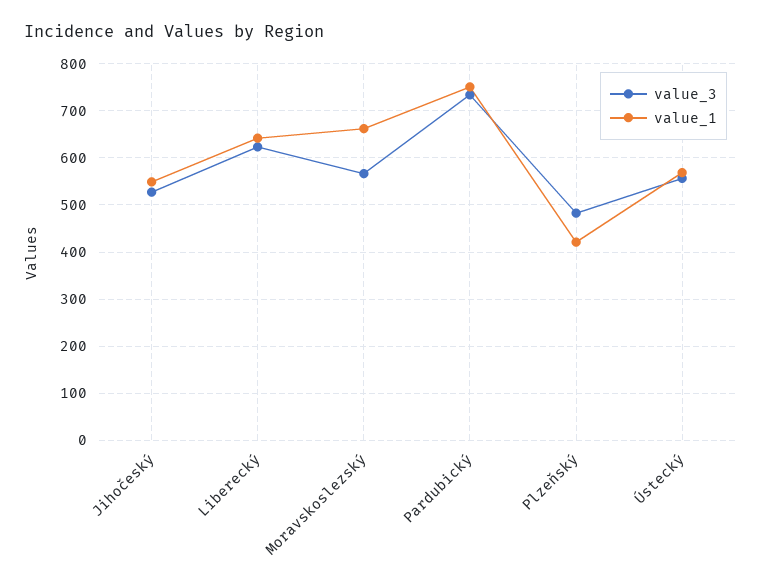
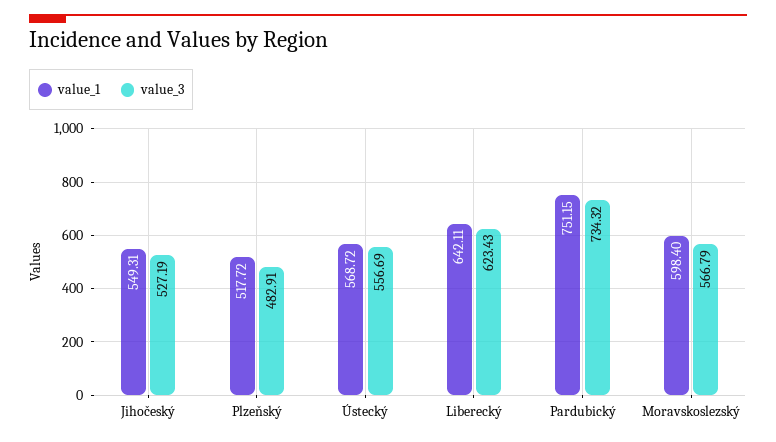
  {
    "value_3": {
      "Jihočeský": 527.19,
      "Liberecký": 623.43,
      "Moravskoslezský": 566.79,
      "Pardubický": 734.32,
      "Plzeňský": 482.91,
      "Ústecký": 556.69
    },
    "value_1": {
      "Jihočeský": 549.31,
      "Liberecký": 642.11,
-     "Moravskoslezský": 660,
+     "Moravskoslezský": 598.4,
      "Pardubický": 751.15,
-     "Plzeňský": 420,
+     "Plzeňský": 517.72,
      "Ústecký": 568.72
    }
  }

